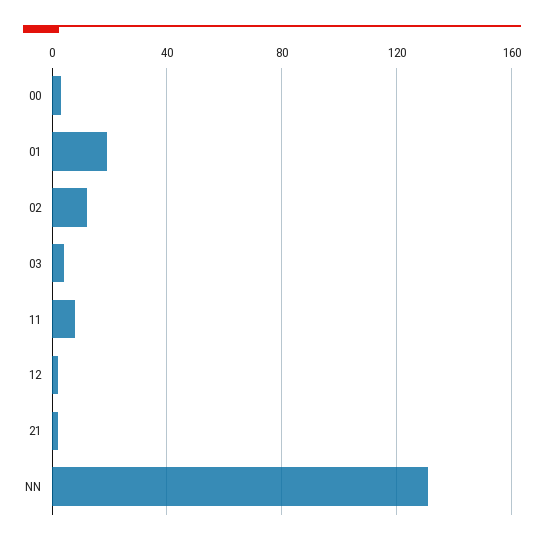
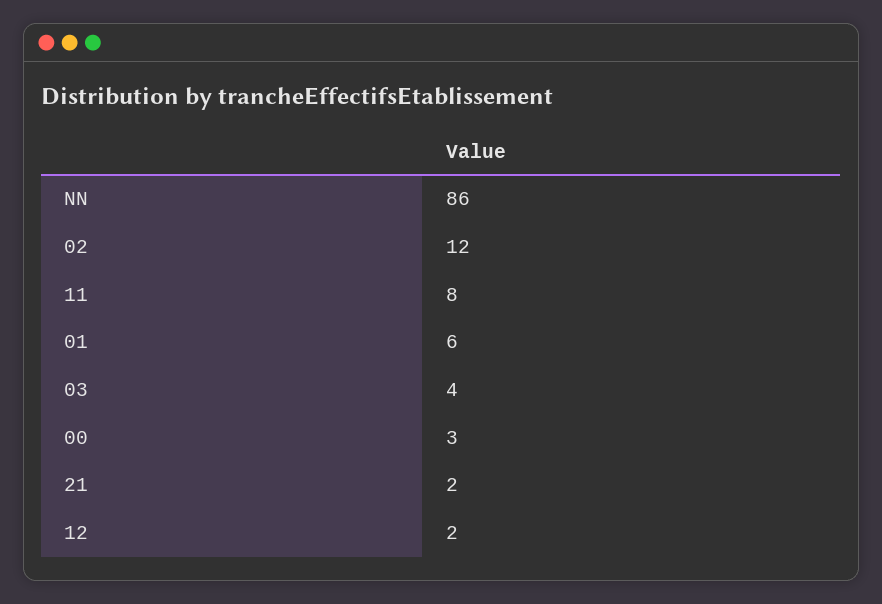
  {
    "00": 3,
-   "01": 20,
+   "01": 6,
    "02": 12,
    "03": 4,
    "11": 8,
    "12": 2,
    "21": 2,
-   "NN": 130
+   "NN": 86
  }

